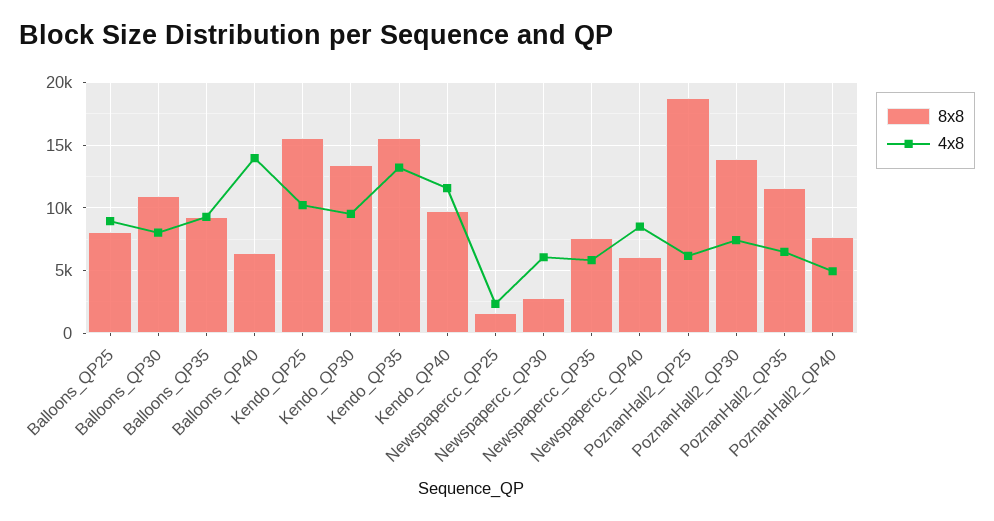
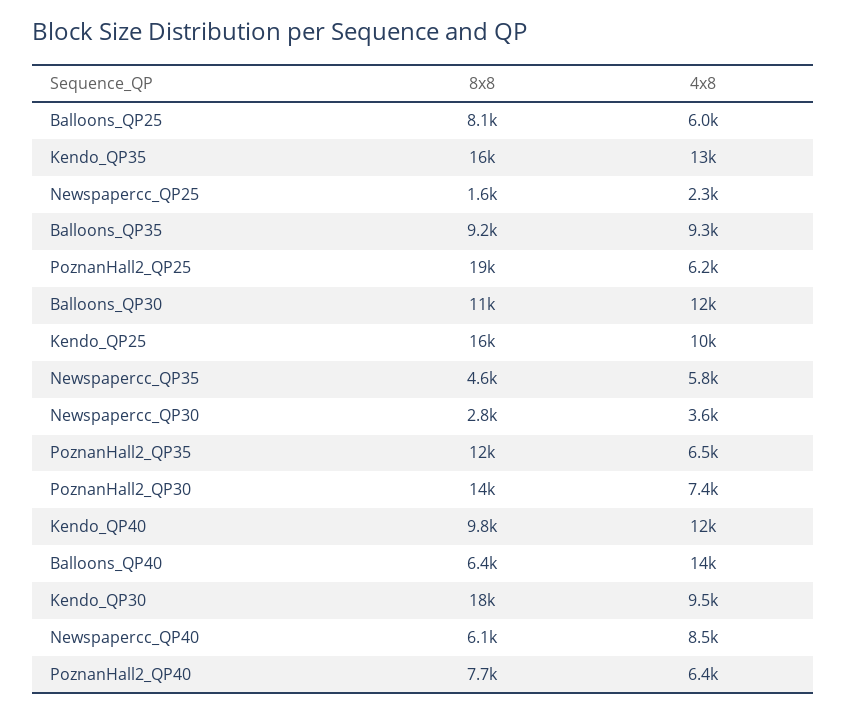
  {
    "8x8": {
      "Balloons_QP25": 8100,
      "Balloons_QP30": 11000,
      "Balloons_QP35": 9200,
      "Balloons_QP40": 6400,
      "Kendo_QP25": 16000,
-     "Kendo_QP30": 13500,
+     "Kendo_QP30": 18000,
      "Kendo_QP35": 16000,
      "Kendo_QP40": 9800,
      "Newspapercc_QP25": 1600,
      "Newspapercc_QP30": 2800,
-     "Newspapercc_QP35": 7500,
+     "Newspapercc_QP35": 4600,
      "Newspapercc_QP40": 6100,
      "PoznanHall2_QP25": 19000,
      "PoznanHall2_QP30": 14000,
      "PoznanHall2_QP35": 12000,
      "PoznanHall2_QP40": 7700
    },
    "4x8": {
-     "Balloons_QP25": 9000,
+     "Balloons_QP25": 6000,
-     "Balloons_QP30": 8000,
+     "Balloons_QP30": 12000,
      "Balloons_QP35": 9300,
      "Balloons_QP40": 14000,
      "Kendo_QP25": 10000,
      "Kendo_QP30": 9500,
      "Kendo_QP35": 13000,
      "Kendo_QP40": 12000,
      "Newspapercc_QP25": 2300,
-     "Newspapercc_QP30": 6000,
+     "Newspapercc_QP30": 3600,
      "Newspapercc_QP35": 5800,
      "Newspapercc_QP40": 8500,
      "PoznanHall2_QP25": 6200,
      "PoznanHall2_QP30": 7400,
      "PoznanHall2_QP35": 6500,
-     "PoznanHall2_QP40": 5000
+     "PoznanHall2_QP40": 6400
    }
  }

